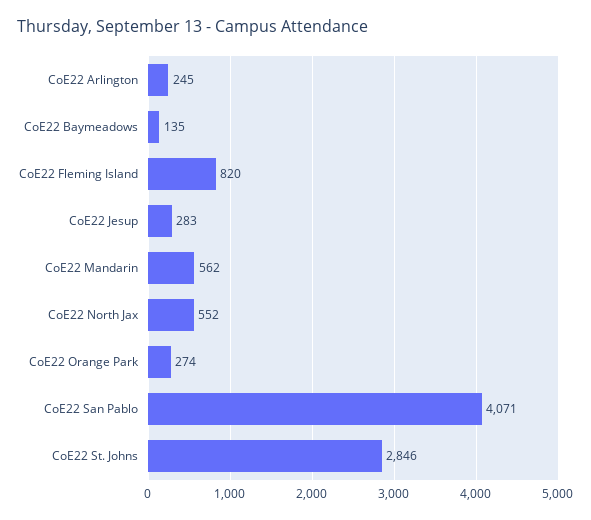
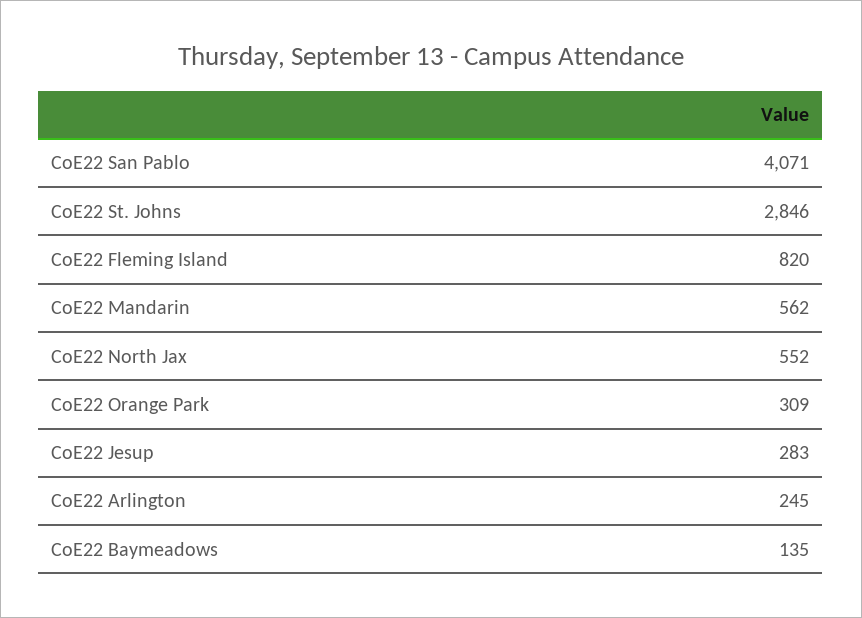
  {
    "CoE22 Arlington": 245,
    "CoE22 Baymeadows": 135,
    "CoE22 Fleming Island": 820,
    "CoE22 Jesup": 283,
    "CoE22 Mandarin": 562,
    "CoE22 North Jax": 552,
-   "CoE22 Orange Park": 274,
+   "CoE22 Orange Park": 309,
    "CoE22 San Pablo": 4071,
    "CoE22 St. Johns": 2846
  }

